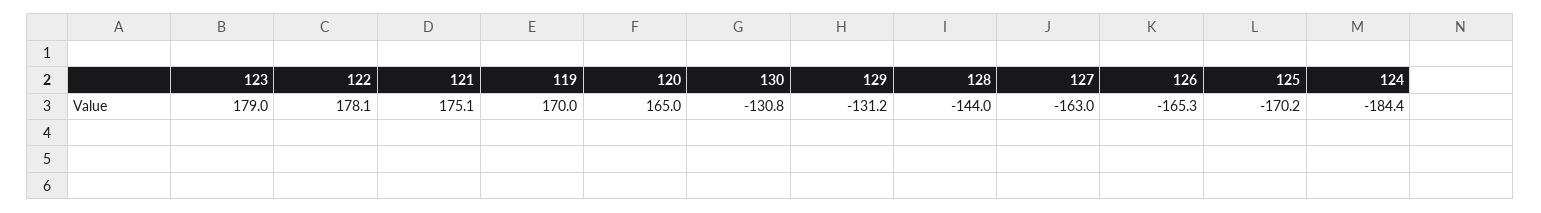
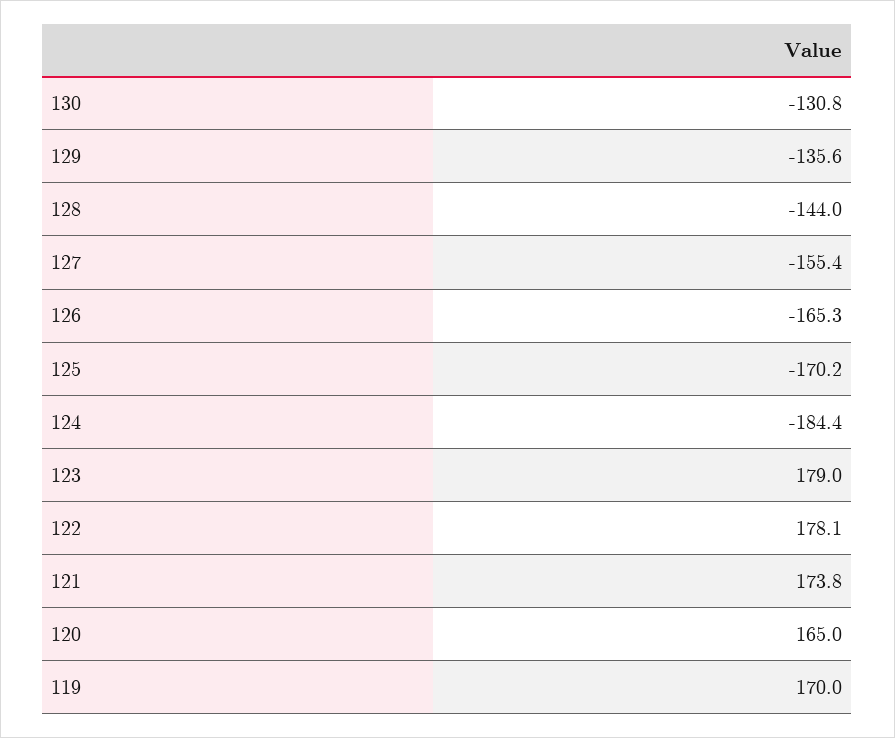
  {
    "123": 179,
    "122": 178.1,
-   "121": 175.1,
+   "121": 173.8,
    "119": 170,
    "120": 165,
    "130": -130.8,
-   "129": -131.2,
+   "129": -135.6,
    "128": -144,
-   "127": -163,
+   "127": -155.4,
    "126": -165.3,
    "125": -170.2,
    "124": -184.4
  }

